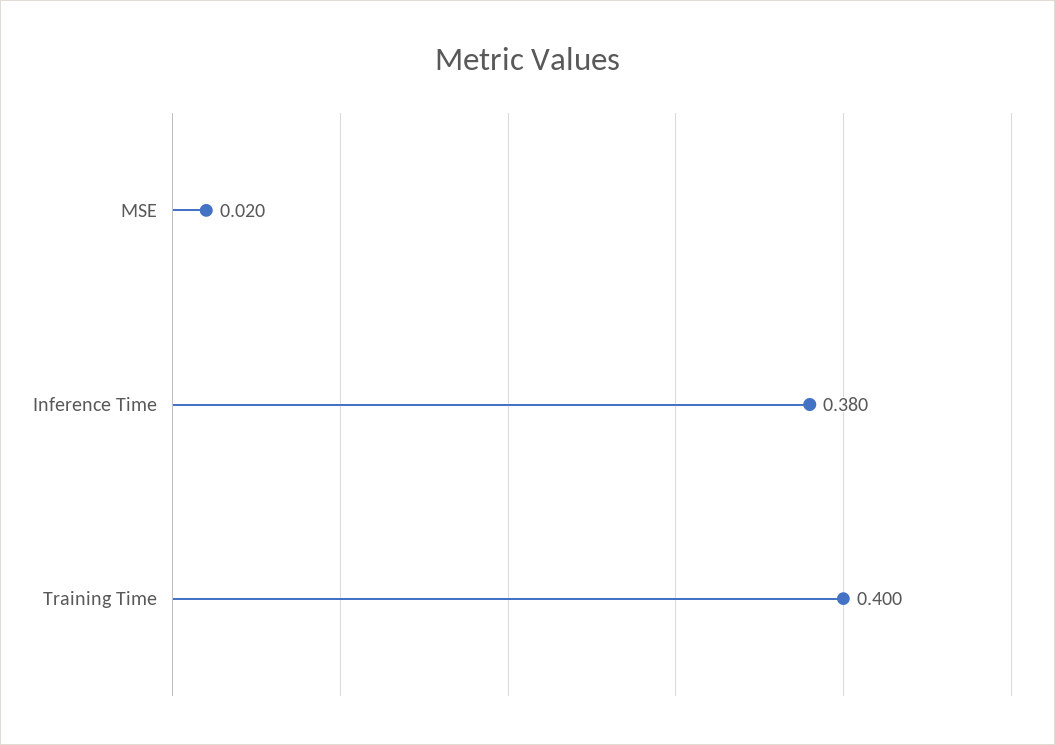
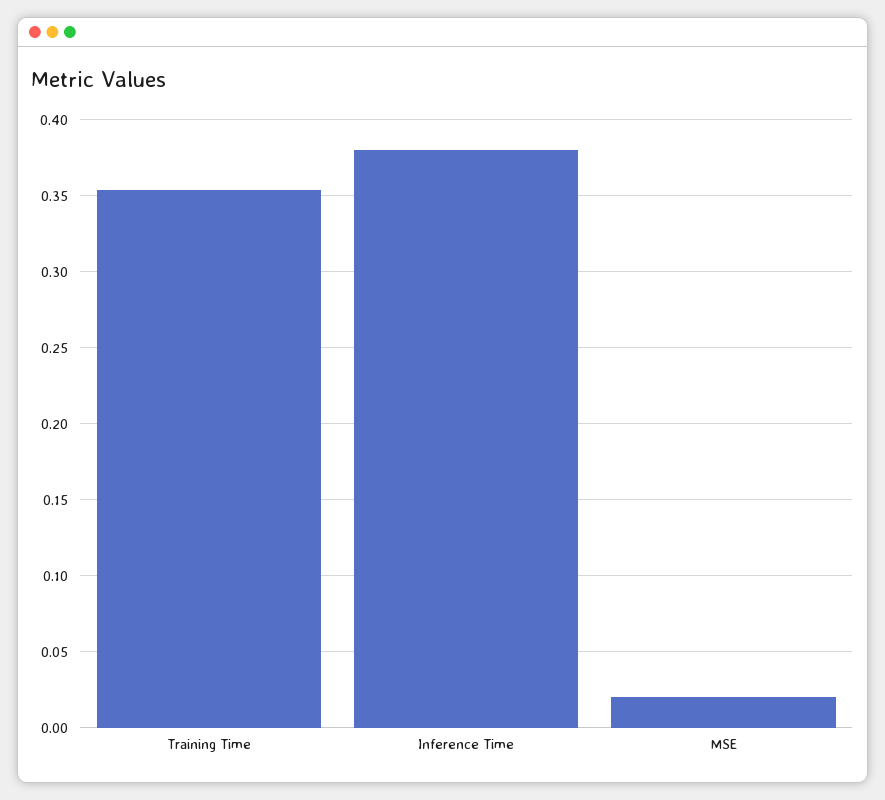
  {
    "MSE": 0.02,
    "Inference Time": 0.38,
-   "Training Time": 0.4
+   "Training Time": 0.355
  }

